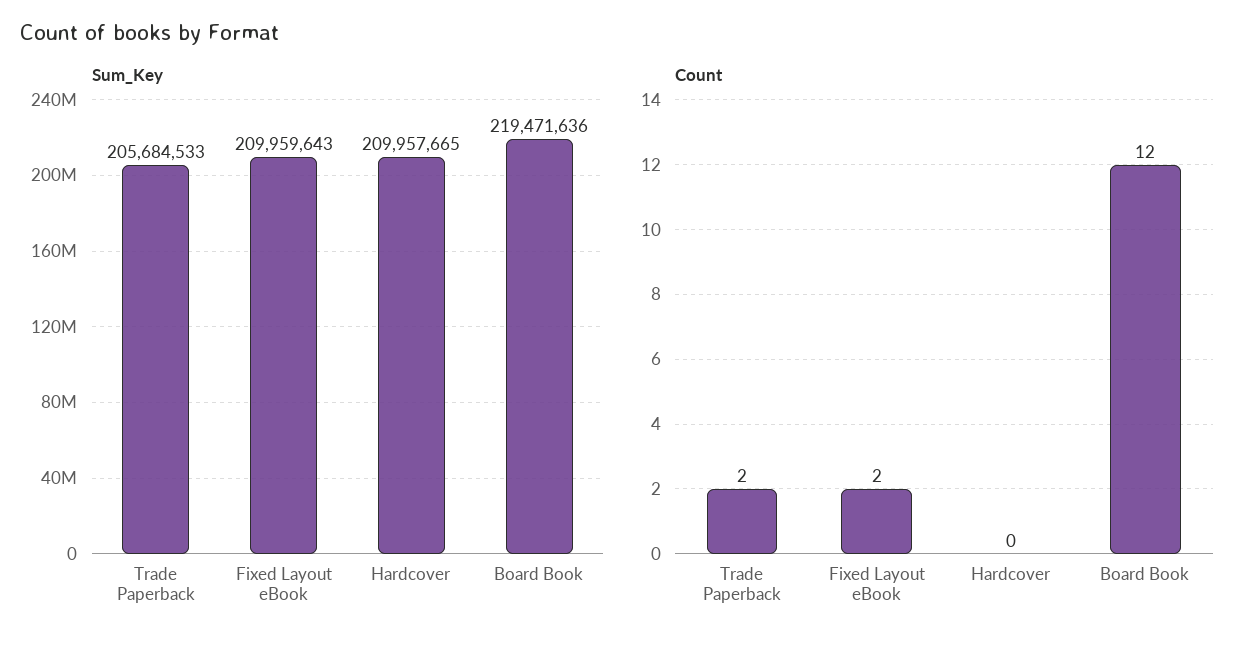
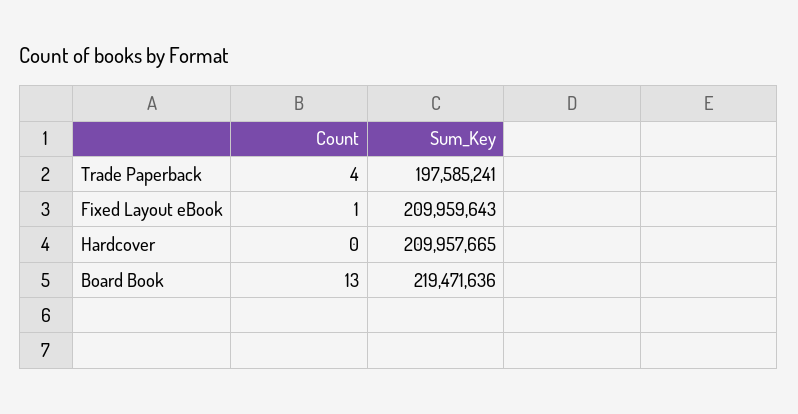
  {
    "Sum_Key": {
-     "Trade Paperback": 205684533,
+     "Trade Paperback": 197585241,
      "Fixed Layout eBook": 209959643,
      "Hardcover": 209957665,
      "Board Book": 219471636
    },
    "Count": {
-     "Trade Paperback": 2,
+     "Trade Paperback": 4,
-     "Fixed Layout eBook": 2,
+     "Fixed Layout eBook": 1,
      "Hardcover": 0,
-     "Board Book": 12
+     "Board Book": 13
    }
  }

